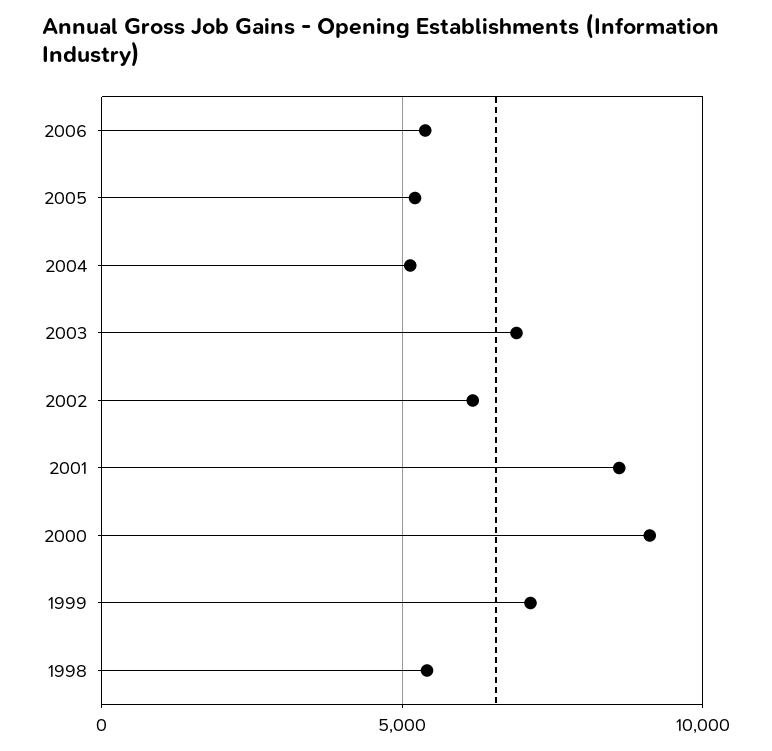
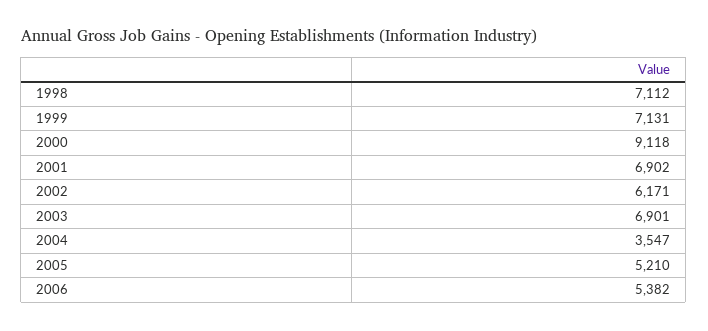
  {
    "2006": 5382,
    "2005": 5210,
-   "2004": 5000,
+   "2004": 3547,
    "2003": 6901,
    "2002": 6171,
-   "2001": 8500,
+   "2001": 6902,
    "2000": 9118,
    "1999": 7131,
-   "1998": 5500
+   "1998": 7112
  }

